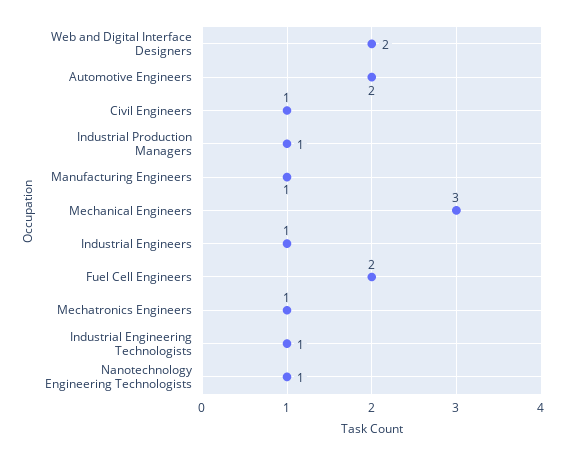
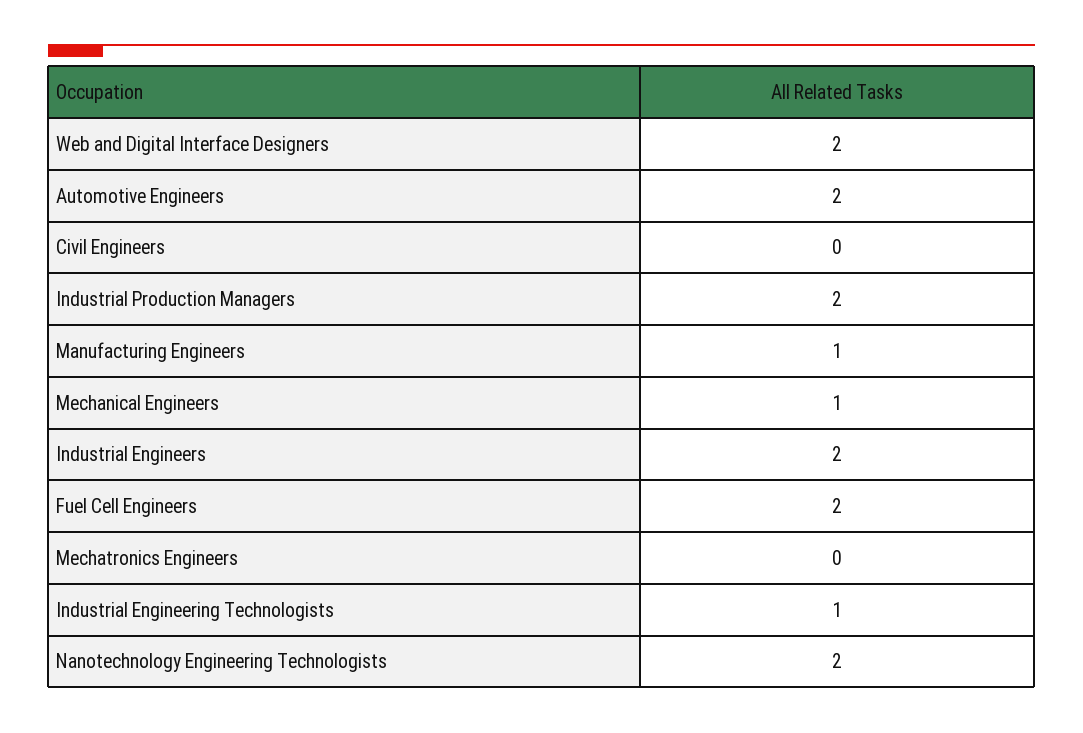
  {
    "Web and Digital Interface Designers": 2,
    "Automotive Engineers": 2,
-   "Civil Engineers": 1,
+   "Civil Engineers": 0,
-   "Industrial Production Managers": 1,
+   "Industrial Production Managers": 2,
    "Manufacturing Engineers": 1,
-   "Mechanical Engineers": 3,
+   "Mechanical Engineers": 1,
-   "Industrial Engineers": 1,
+   "Industrial Engineers": 2,
    "Fuel Cell Engineers": 2,
-   "Mechatronics Engineers": 1,
+   "Mechatronics Engineers": 0,
    "Industrial Engineering Technologists": 1,
-   "Nanotechnology Engineering Technologists": 1
+   "Nanotechnology Engineering Technologists": 2
  }

